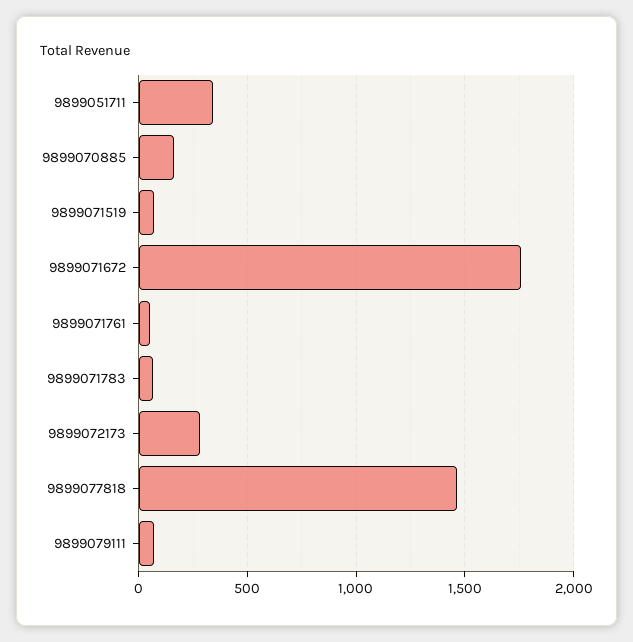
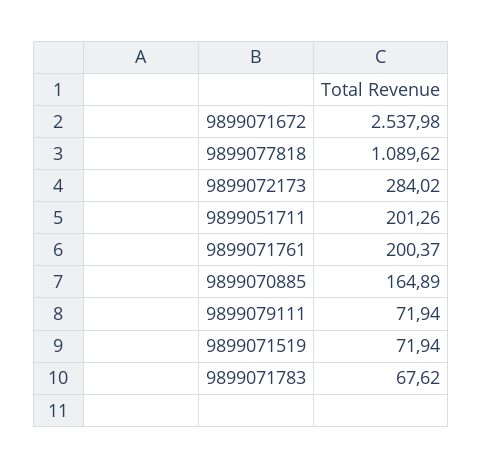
  {
-   "9899051711": 350,
+   "9899051711": 201.26,
    "9899070885": 164.89,
    "9899071519": 71.94,
-   "9899071672": 1750,
+   "9899071672": 2537.98,
-   "9899071761": 50,
+   "9899071761": 200.37,
    "9899071783": 67.62,
    "9899072173": 284.02,
-   "9899077818": 1450,
+   "9899077818": 1089.62,
    "9899079111": 71.94
  }

